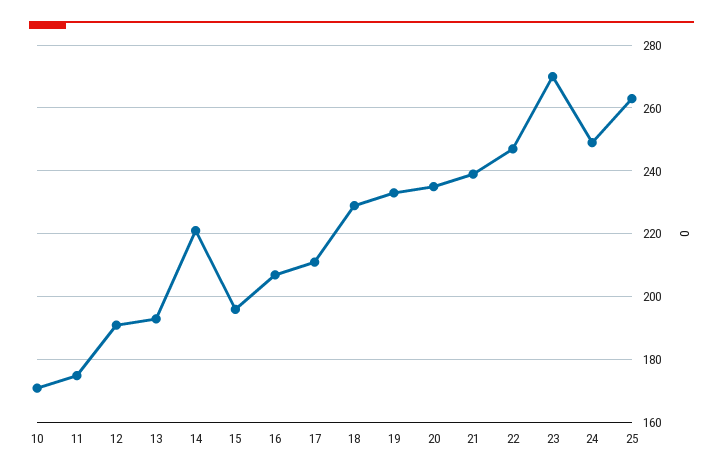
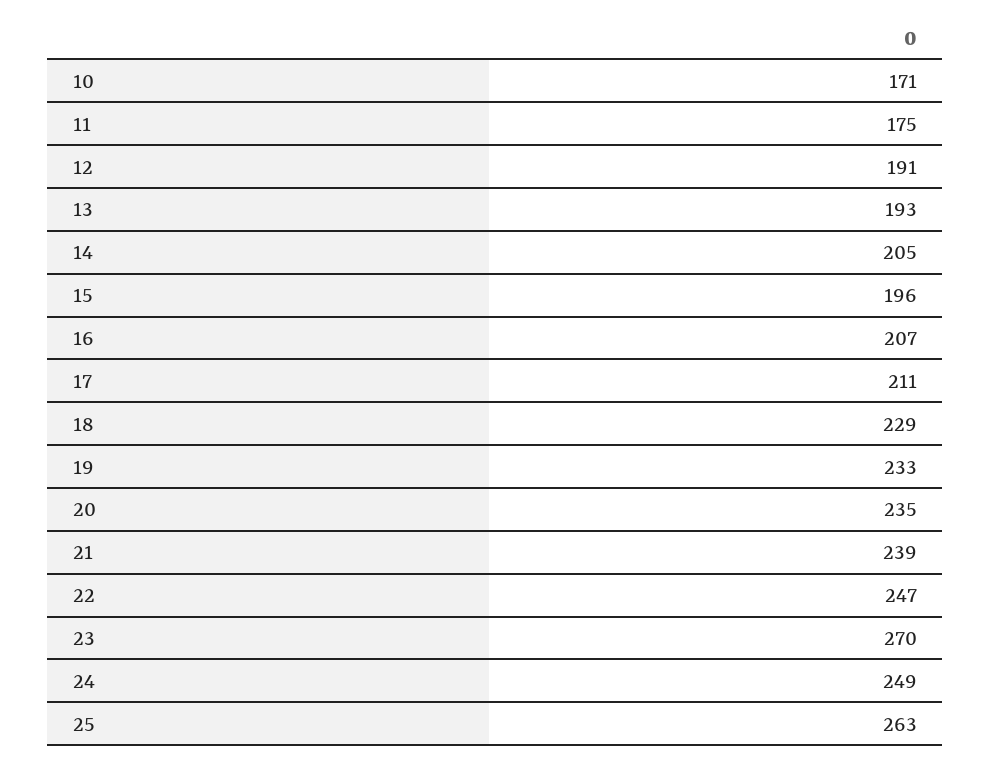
  {
    "10": 171,
    "11": 175,
    "12": 191,
    "13": 193,
-   "14": 220,
+   "14": 205,
    "15": 196,
    "16": 207,
    "17": 211,
    "18": 229,
    "19": 233,
    "20": 235,
    "21": 239,
    "22": 247,
    "23": 270,
    "24": 249,
    "25": 263
  }

